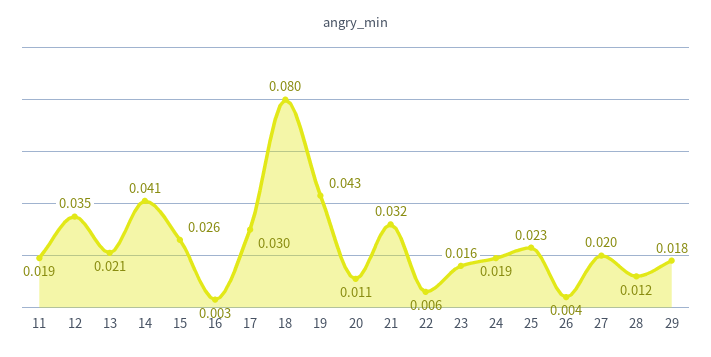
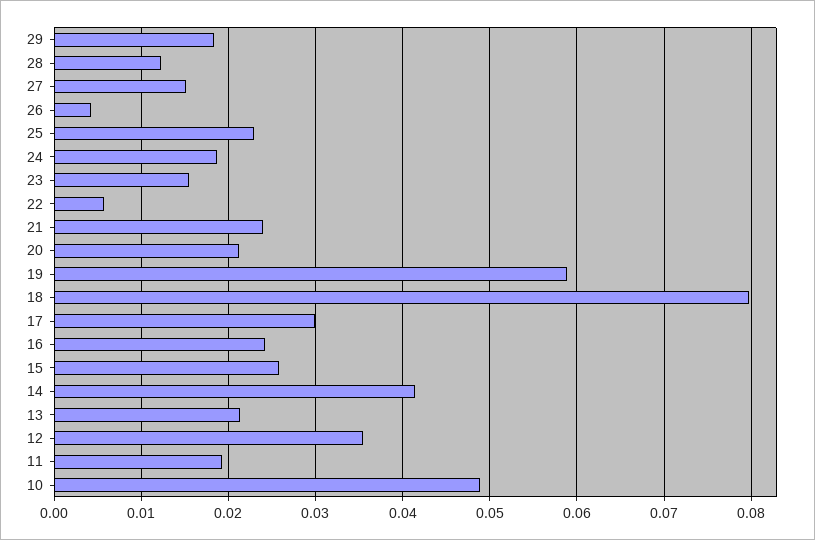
  {
    "11": 0.019,
    "12": 0.035,
    "13": 0.021,
    "14": 0.041,
    "15": 0.026,
-   "16": 0.003,
+   "16": 0.024,
    "17": 0.03,
    "18": 0.08,
-   "19": 0.043,
+   "19": 0.059,
-   "20": 0.011,
+   "20": 0.021,
-   "21": 0.032,
+   "21": 0.024,
    "22": 0.006,
    "23": 0.016,
    "24": 0.019,
    "25": 0.023,
    "26": 0.004,
-   "27": 0.02,
+   "27": 0.015,
    "28": 0.012,
-   "29": 0.018
+   "29": 0.018,
+   "10": 0.049
  }

